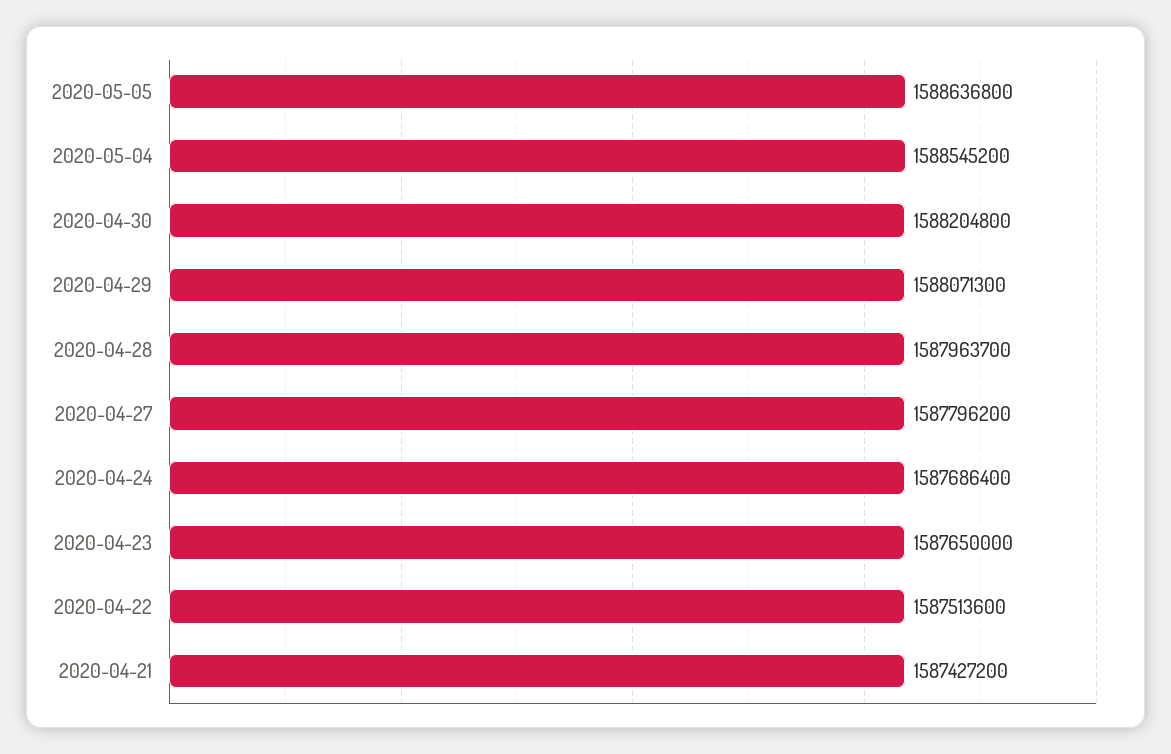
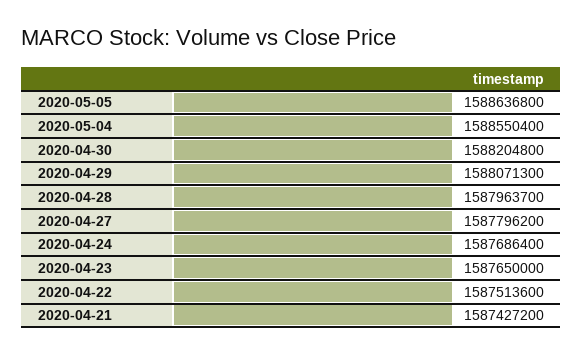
  {
    "2020-05-05": 1588636800,
-   "2020-05-04": 1588545200,
+   "2020-05-04": 1588550400,
    "2020-04-30": 1588204800,
    "2020-04-29": 1588071300,
    "2020-04-28": 1587963700,
    "2020-04-27": 1587796200,
    "2020-04-24": 1587686400,
    "2020-04-23": 1587650000,
    "2020-04-22": 1587513600,
    "2020-04-21": 1587427200
  }

